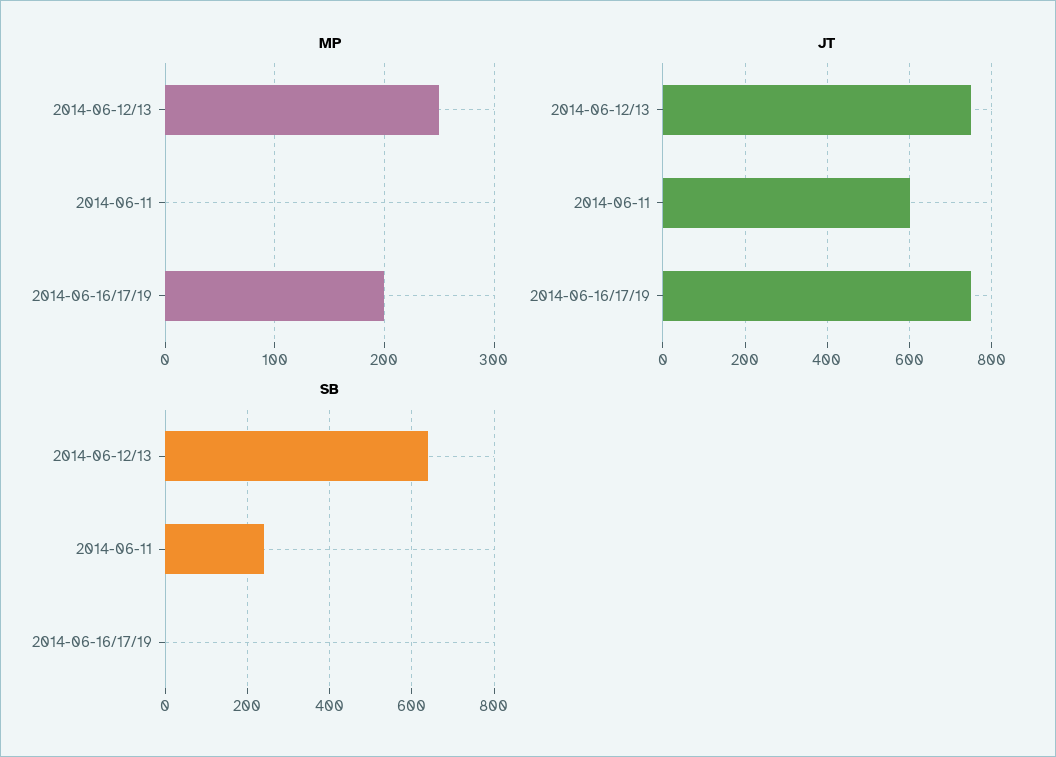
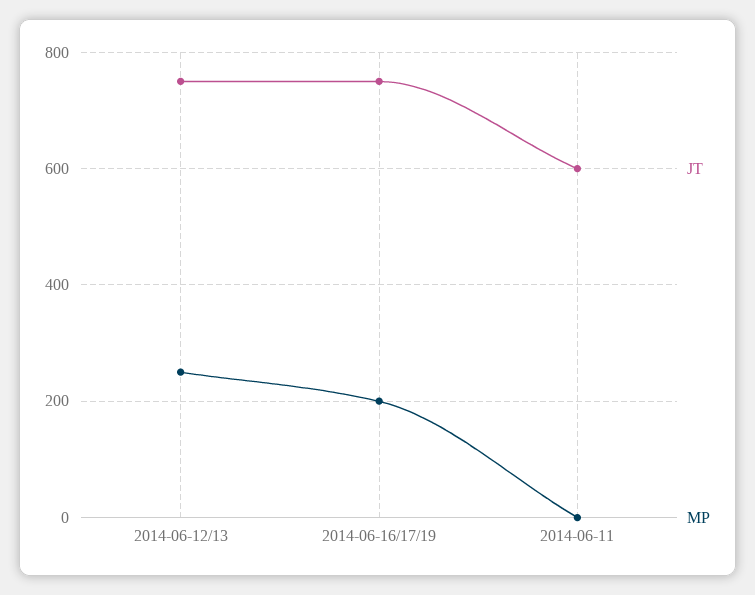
  {
    "MP": {
      "2014-06-12/13": 250,
      "2014-06-11": 0,
      "2014-06-16/17/19": 200
    },
    "JT": {
      "2014-06-12/13": 760,
      "2014-06-11": 600,
      "2014-06-16/17/19": 760
-   },
+   }
-   "SB": {
-     "2014-06-12/13": 640,
-     "2014-06-11": 240,
-     "2014-06-16/17/19": 0
-   }
  }

